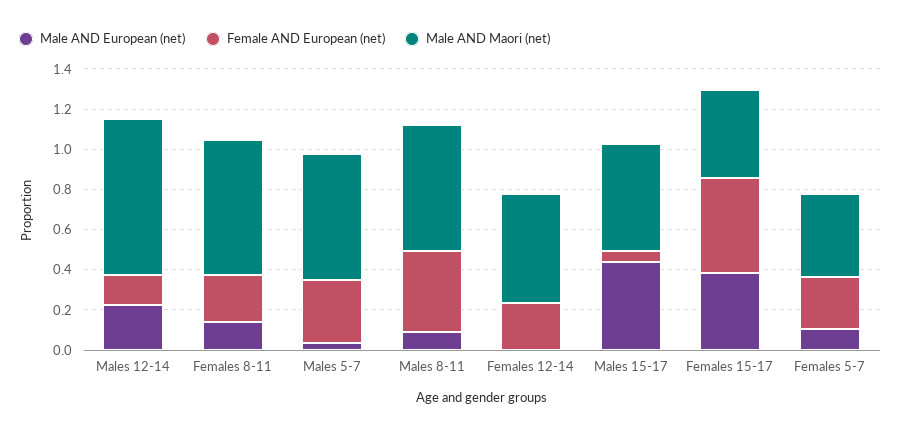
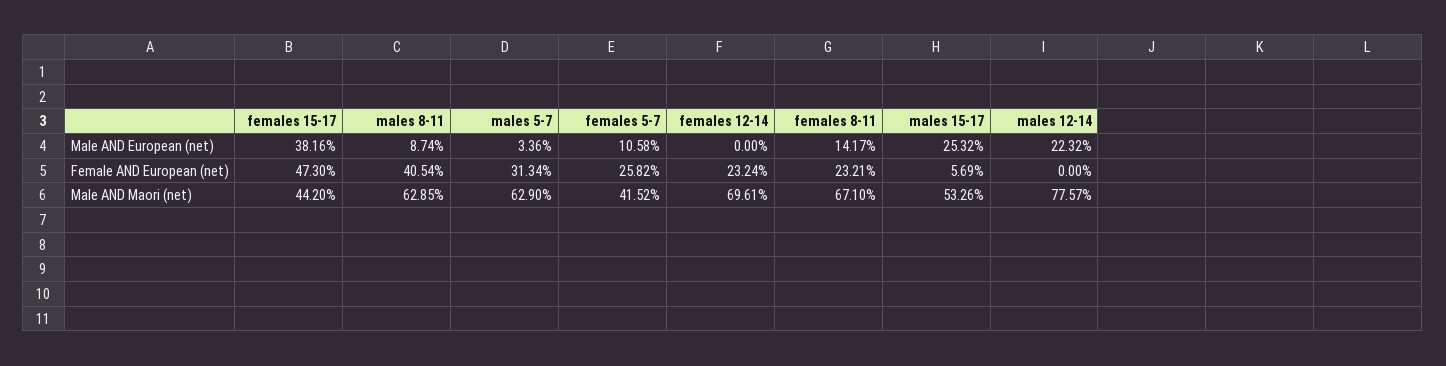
  {
    "Male AND European (net)": {
      "Males 12-14": 0.2232,
      "Females 8-11": 0.1417,
      "Males 5-7": 0.0336,
      "Males 8-11": 0.0874,
      "Females 12-14": 0,
-     "Males 15-17": 0.45,
+     "Males 15-17": 0.2532,
      "Females 15-17": 0.3816,
      "Females 5-7": 0.1058
    },
    "Female AND European (net)": {
-     "Males 12-14": 0.15,
+     "Males 12-14": 0,
      "Females 8-11": 0.2321,
      "Males 5-7": 0.3134,
      "Males 8-11": 0.4054,
      "Females 12-14": 0.2324,
      "Males 15-17": 0.0569,
      "Females 15-17": 0.473,
      "Females 5-7": 0.2582
    },
    "Male AND Maori (net)": {
      "Males 12-14": 0.7757,
      "Females 8-11": 0.671,
      "Males 5-7": 0.629,
      "Males 8-11": 0.6285,
-     "Females 12-14": 0.55,
+     "Females 12-14": 0.6961,
      "Males 15-17": 0.5326,
      "Females 15-17": 0.442,
      "Females 5-7": 0.4152
    }
  }

